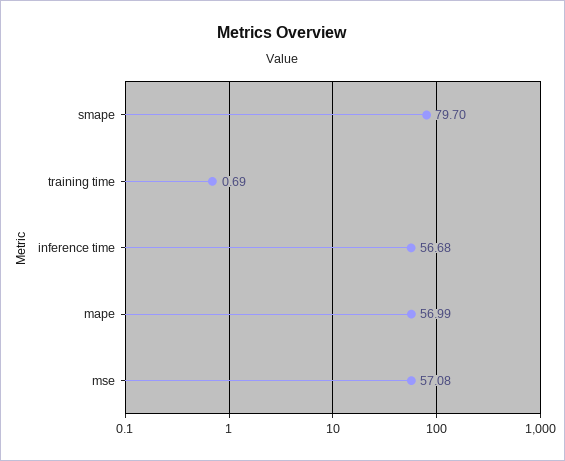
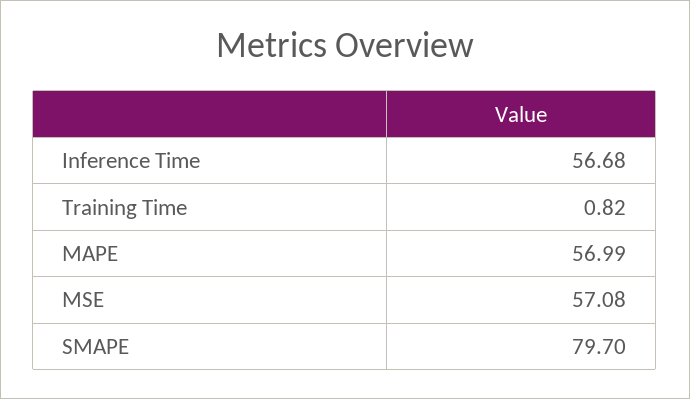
  {
    "smape": 79.7,
-   "training time": 0.69,
+   "training time": 0.82,
    "inference time": 56.68,
    "mape": 56.99,
    "mse": 57.08
  }

